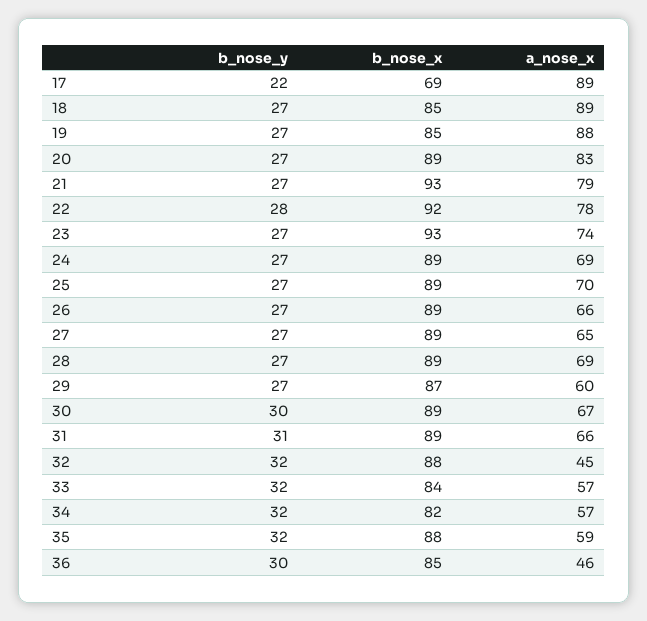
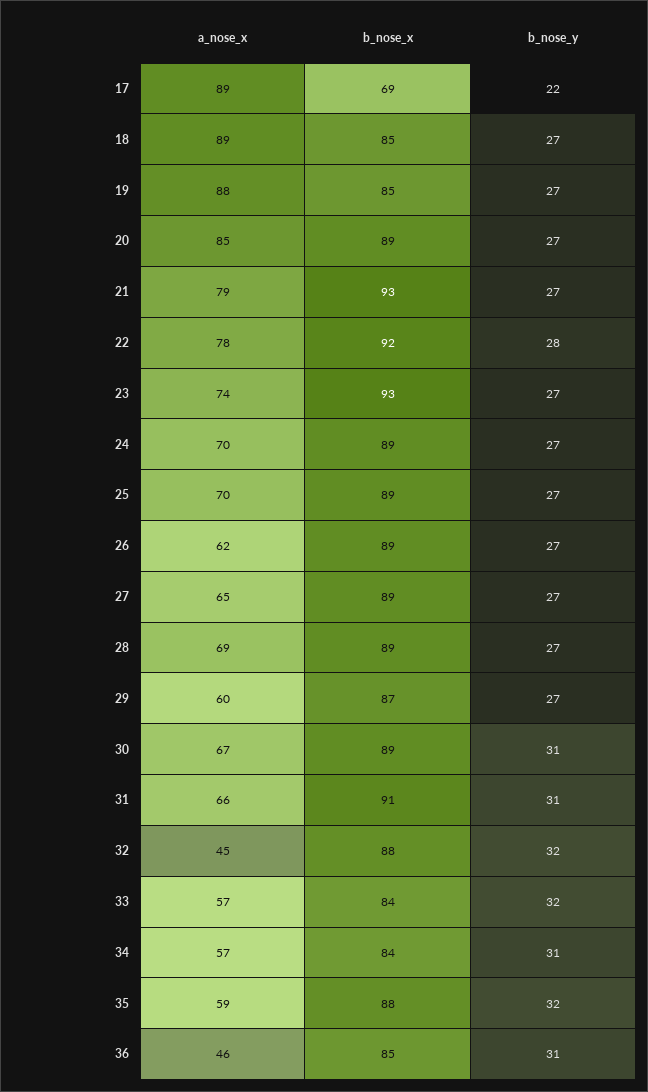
  {
    "b_nose_y": {
      "17": 22,
      "18": 27,
      "19": 27,
      "20": 27,
      "21": 27,
      "22": 28,
      "23": 27,
      "24": 27,
      "25": 27,
      "26": 27,
      "27": 27,
      "28": 27,
      "29": 27,
-     "30": 30,
+     "30": 31,
      "31": 31,
      "32": 32,
      "33": 32,
-     "34": 32,
+     "34": 31,
      "35": 32,
-     "36": 30
+     "36": 31
    },
    "b_nose_x": {
      "17": 69,
      "18": 85,
      "19": 85,
      "20": 89,
      "21": 93,
      "22": 92,
      "23": 93,
      "24": 89,
      "25": 89,
      "26": 89,
      "27": 89,
      "28": 89,
      "29": 87,
      "30": 89,
-     "31": 89,
+     "31": 91,
      "32": 88,
      "33": 84,
-     "34": 82,
+     "34": 84,
      "35": 88,
      "36": 85
    },
    "a_nose_x": {
      "17": 89,
      "18": 89,
      "19": 88,
-     "20": 83,
+     "20": 85,
      "21": 79,
      "22": 78,
      "23": 74,
-     "24": 69,
+     "24": 70,
      "25": 70,
-     "26": 66,
+     "26": 62,
      "27": 65,
      "28": 69,
      "29": 60,
      "30": 67,
      "31": 66,
      "32": 45,
      "33": 57,
      "34": 57,
      "35": 59,
      "36": 46
    }
  }

